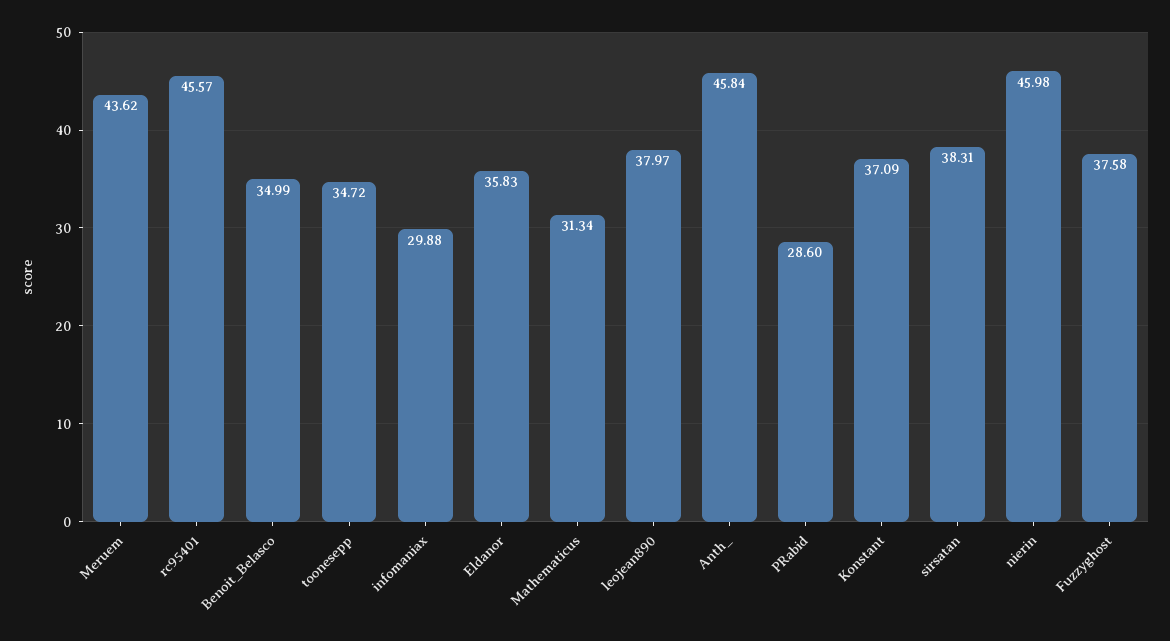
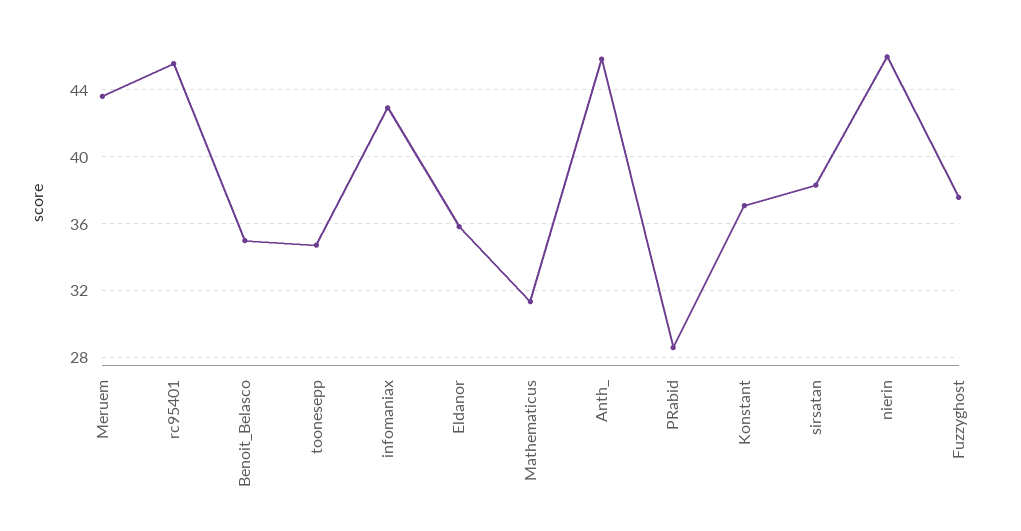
  {
    "Meruem": 43.62,
    "rc95401": 45.57,
    "Benoit_Belasco": 34.99,
    "toonesepp": 34.72,
-   "infomaniax": 29.88,
+   "infomaniax": 43,
    "Eldanor": 35.83,
    "Mathematicus": 31.34,
-   "leojean890": 37.97,
    "Anth_": 45.84,
    "PRabid": 28.6,
    "Konstant": 37.09,
    "sirsatan": 38.31,
    "nierin": 45.98,
    "Fuzzyghost": 37.58
  }

